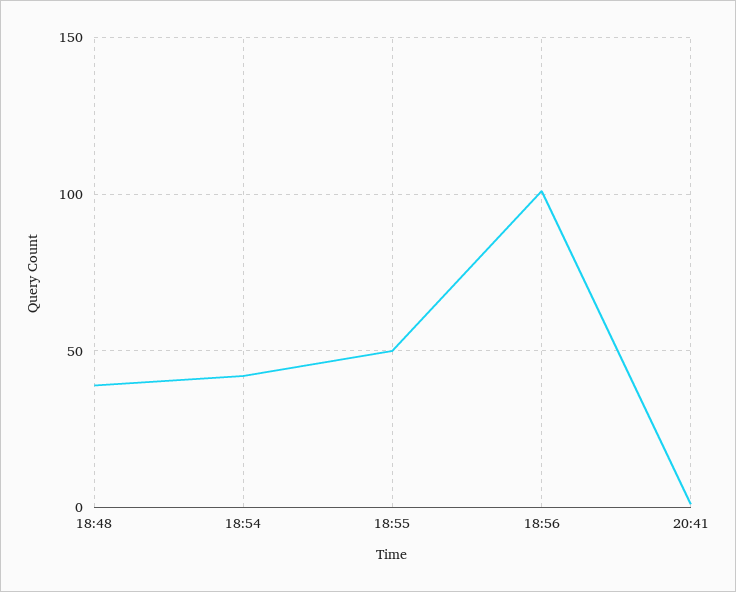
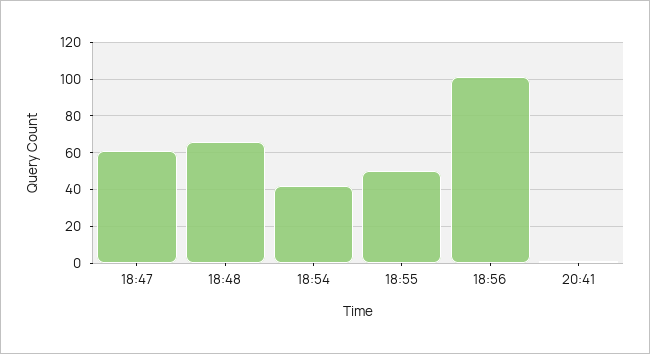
  {
-   "18:48": 40,
+   "18:48": 65,
    "18:54": 40,
    "18:55": 50,
    "18:56": 100,
-   "20:41": 0
+   "20:41": 0,
+   "18:47": 60
  }

